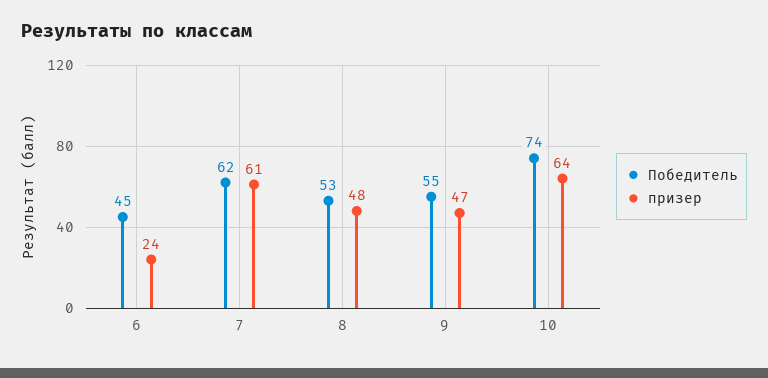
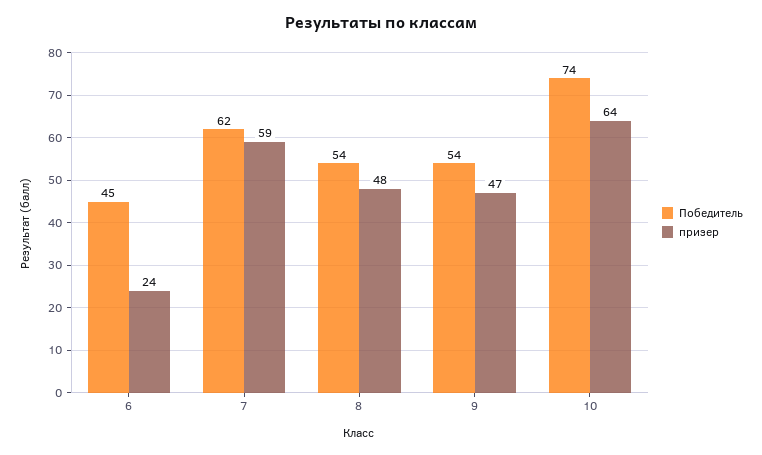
  {
    "Победитель": {
      "6": 45,
      "7": 62,
-     "8": 53,
+     "8": 54,
-     "9": 55,
+     "9": 54,
      "10": 74
    },
    "призер": {
      "6": 24,
-     "7": 61,
+     "7": 59,
      "8": 48,
      "9": 47,
      "10": 64
    }
  }

